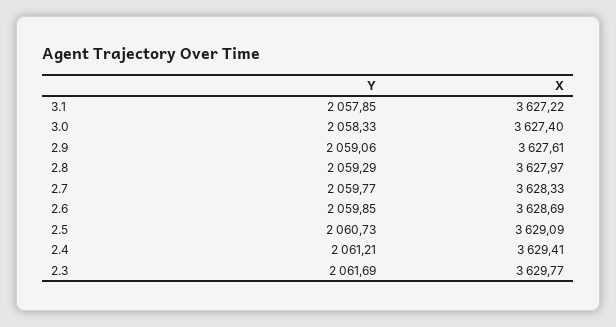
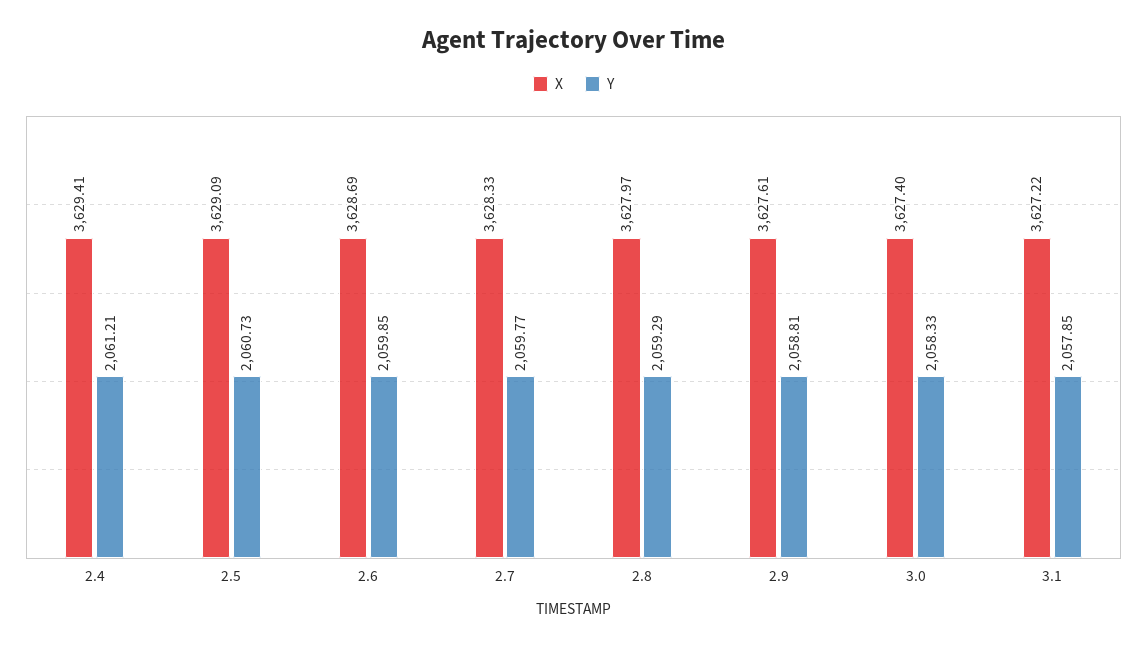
  {
    "Y": {
      "3.1": 2057.85,
      "3.0": 2058.33,
-     "2.9": 2059.06,
+     "2.9": 2058.81,
      "2.8": 2059.29,
      "2.7": 2059.77,
      "2.6": 2059.85,
      "2.5": 2060.73,
-     "2.4": 2061.21,
+     "2.4": 2061.21
-     "2.3": 2061.69
    },
    "X": {
      "3.1": 3627.22,
      "3.0": 3627.4,
      "2.9": 3627.61,
      "2.8": 3627.97,
      "2.7": 3628.33,
      "2.6": 3628.69,
      "2.5": 3629.09,
-     "2.4": 3629.41,
+     "2.4": 3629.41
-     "2.3": 3629.77
    }
  }

